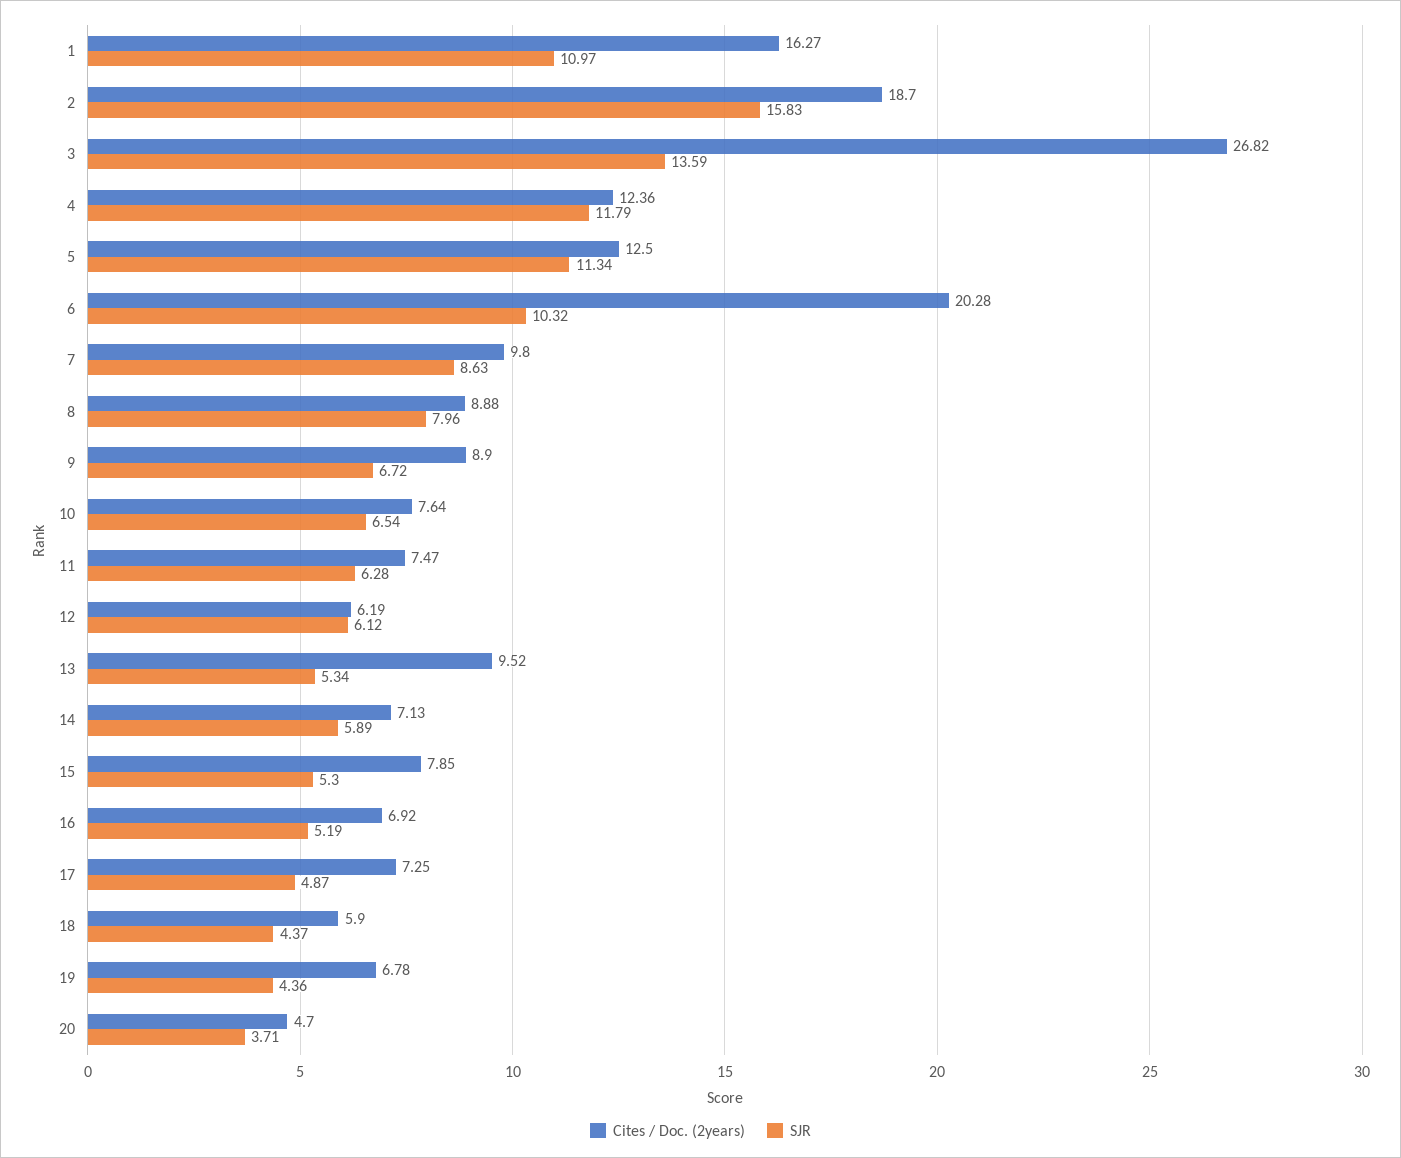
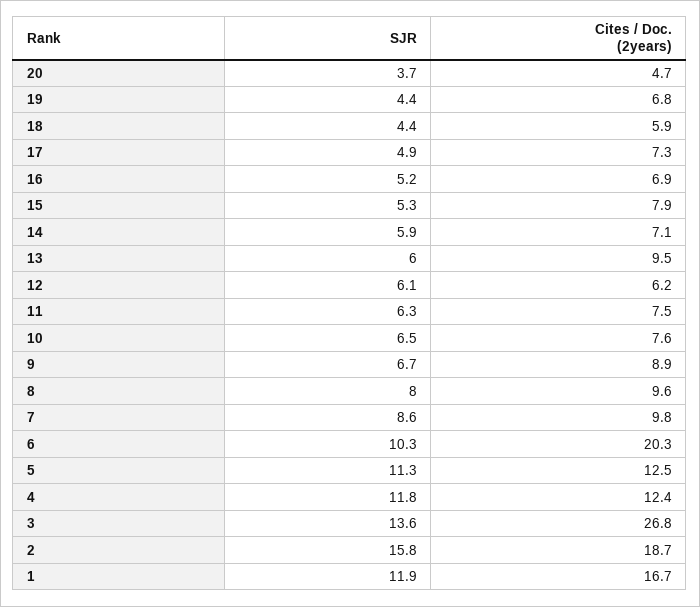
  {
    "Cites / Doc. (2years)": {
-     "1": 16.27,
+     "1": 16.7,
      "2": 18.7,
      "3": 26.82,
      "4": 12.36,
      "5": 12.5,
      "6": 20.28,
      "7": 9.8,
-     "8": 8.88,
+     "8": 9.6,
      "9": 8.9,
      "10": 7.64,
      "11": 7.47,
      "12": 6.19,
      "13": 9.52,
      "14": 7.13,
      "15": 7.85,
      "16": 6.92,
      "17": 7.25,
      "18": 5.9,
      "19": 6.78,
      "20": 4.7
    },
    "SJR": {
-     "1": 10.97,
+     "1": 11.9,
      "2": 15.83,
      "3": 13.59,
      "4": 11.79,
      "5": 11.34,
      "6": 10.32,
      "7": 8.63,
      "8": 7.96,
      "9": 6.72,
      "10": 6.54,
      "11": 6.28,
      "12": 6.12,
-     "13": 5.34,
+     "13": 6,
      "14": 5.89,
      "15": 5.3,
      "16": 5.19,
      "17": 4.87,
      "18": 4.37,
      "19": 4.36,
      "20": 3.71
    }
  }

